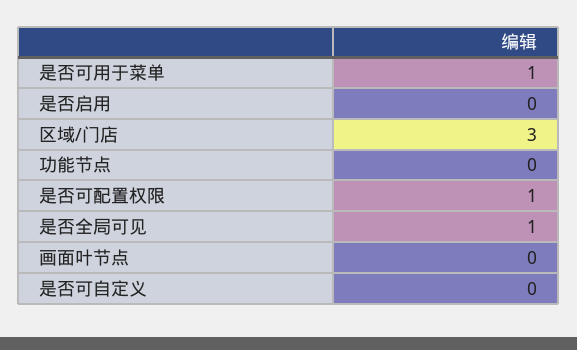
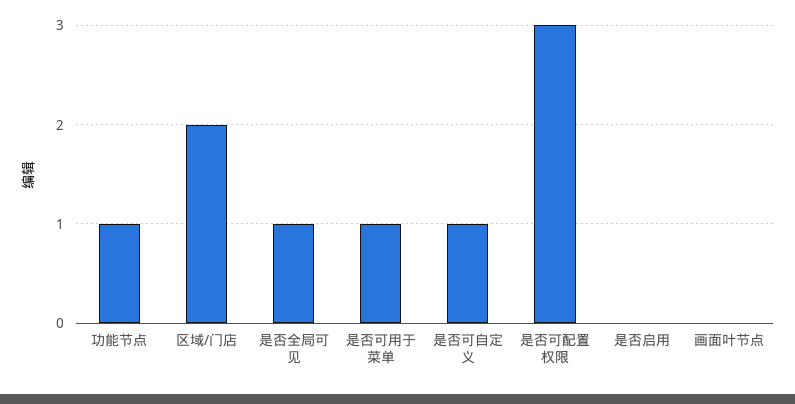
  {
    "是否可用于菜单": 1,
    "是否启用": 0,
-   "区域/门店": 3,
+   "区域/门店": 2,
-   "功能节点": 0,
+   "功能节点": 1,
-   "是否可配置权限": 1,
+   "是否可配置权限": 3,
    "是否全局可见": 1,
    "画面叶节点": 0,
-   "是否可自定义": 0
+   "是否可自定义": 1
  }

